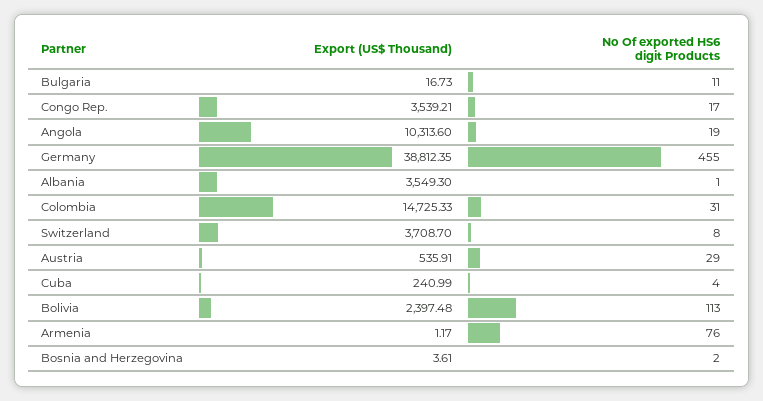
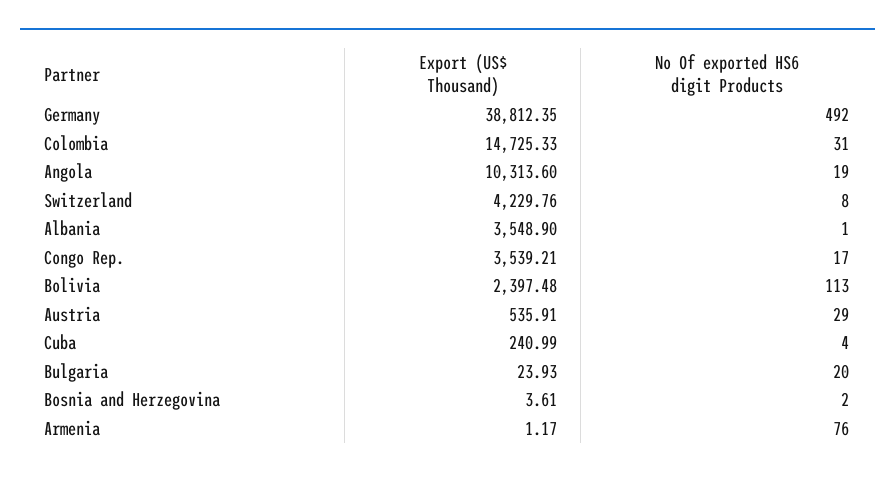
  {
    "Export (US$ Thousand)": {
-     "Bulgaria": 16.73,
+     "Bulgaria": 23.93,
      "Congo Rep.": 3539.21,
      "Angola": 10313.6,
      "Germany": 38812.35,
-     "Albania": 3549.3,
+     "Albania": 3548.9,
      "Colombia": 14725.33,
-     "Switzerland": 3708.7,
+     "Switzerland": 4229.76,
      "Austria": 535.91,
      "Cuba": 240.99,
      "Bolivia": 2397.48,
      "Armenia": 1.17,
      "Bosnia and Herzegovina": 3.61
    },
    "No Of exported HS6 digit Products": {
-     "Bulgaria": 11,
+     "Bulgaria": 20,
      "Congo Rep.": 17,
      "Angola": 19,
-     "Germany": 455,
+     "Germany": 492,
      "Albania": 1,
      "Colombia": 31,
      "Switzerland": 8,
      "Austria": 29,
      "Cuba": 4,
      "Bolivia": 113,
      "Armenia": 76,
      "Bosnia and Herzegovina": 2
    }
  }

